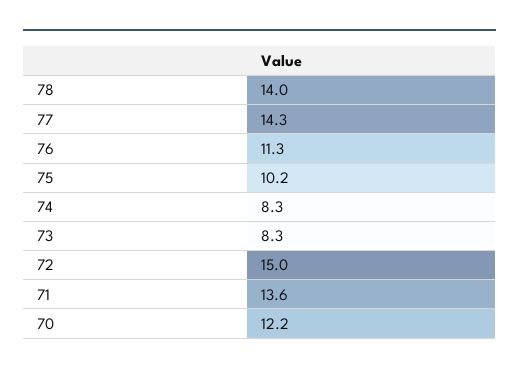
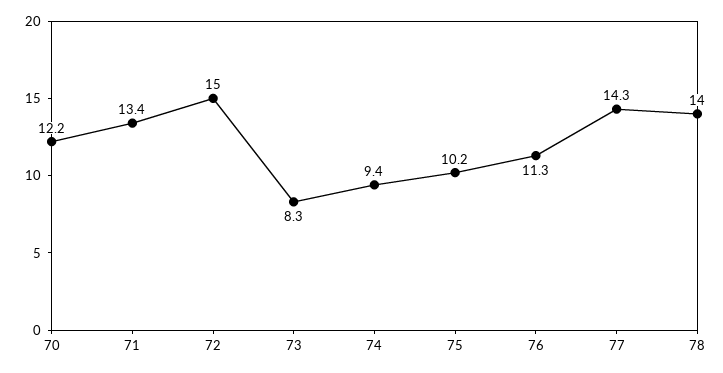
  {
    "78": 14,
    "77": 14.3,
    "76": 11.3,
    "75": 10.2,
-   "74": 8.3,
+   "74": 9.4,
    "73": 8.3,
    "72": 15,
-   "71": 13.6,
+   "71": 13.4,
    "70": 12.2
  }

